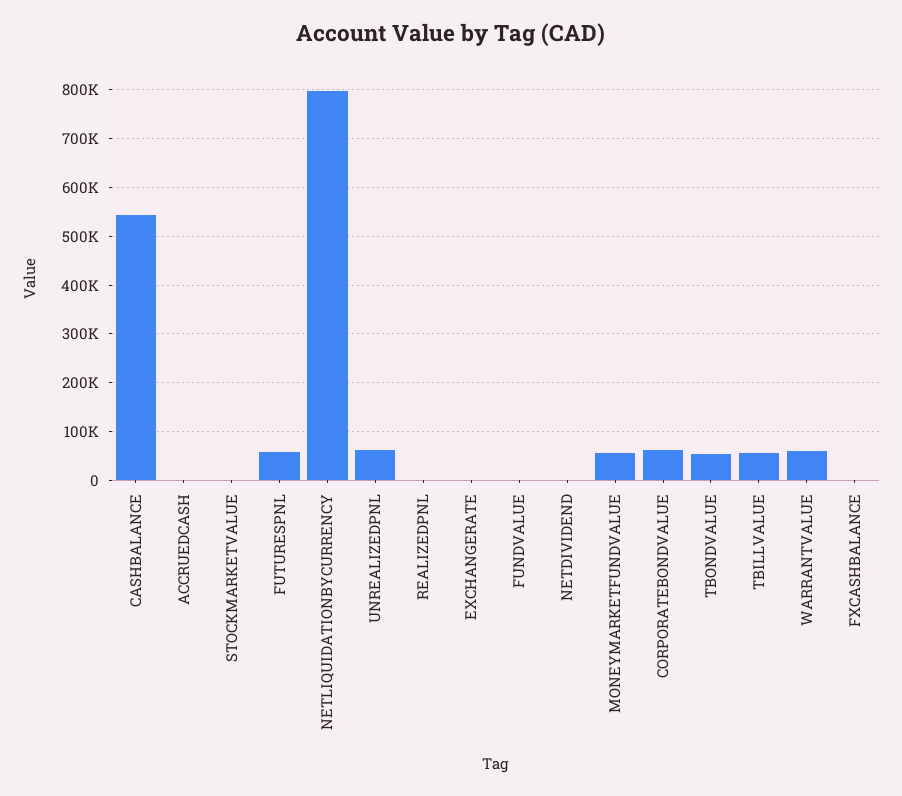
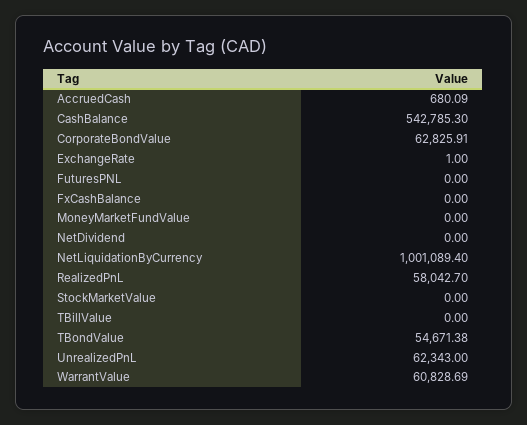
  {
    "CASHBALANCE": 542785.3,
    "ACCRUEDCASH": 680.09,
    "STOCKMARKETVALUE": 0,
-   "FUTURESPNL": 60000,
+   "FUTURESPNL": 0,
-   "NETLIQUIDATIONBYCURRENCY": 800000,
+   "NETLIQUIDATIONBYCURRENCY": 1001089.4,
    "UNREALIZEDPNL": 62343,
-   "REALIZEDPNL": 0,
+   "REALIZEDPNL": 58042.7,
    "EXCHANGERATE": 1,
-   "FUNDVALUE": 0,
    "NETDIVIDEND": 0,
-   "MONEYMARKETFUNDVALUE": 60000,
+   "MONEYMARKETFUNDVALUE": 0,
    "CORPORATEBONDVALUE": 62825.91,
    "TBONDVALUE": 54671.38,
-   "TBILLVALUE": 60000,
+   "TBILLVALUE": 0,
    "WARRANTVALUE": 60828.69,
    "FXCASHBALANCE": 0
  }

